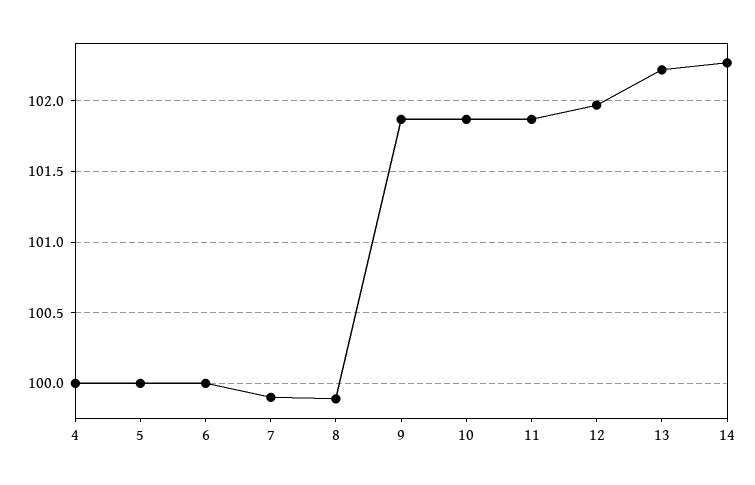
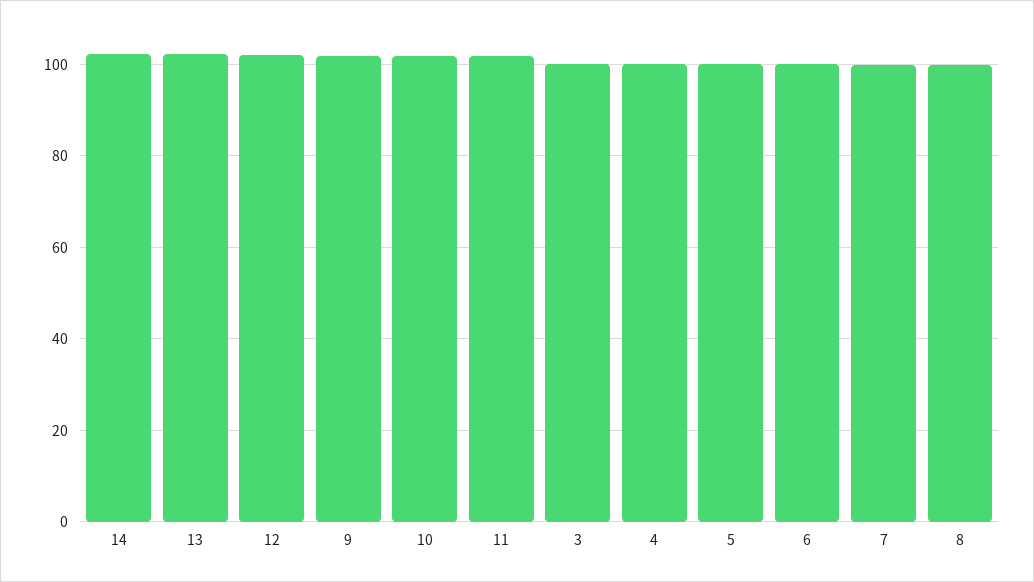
  {
    "4": 100,
    "5": 100,
    "6": 100,
    "7": 99.9,
    "8": 99.9,
    "9": 101.85,
    "10": 101.85,
    "11": 101.85,
    "12": 101.95,
    "13": 102.2,
-   "14": 102.25
+   "14": 102.25,
+   "3": 100
  }

